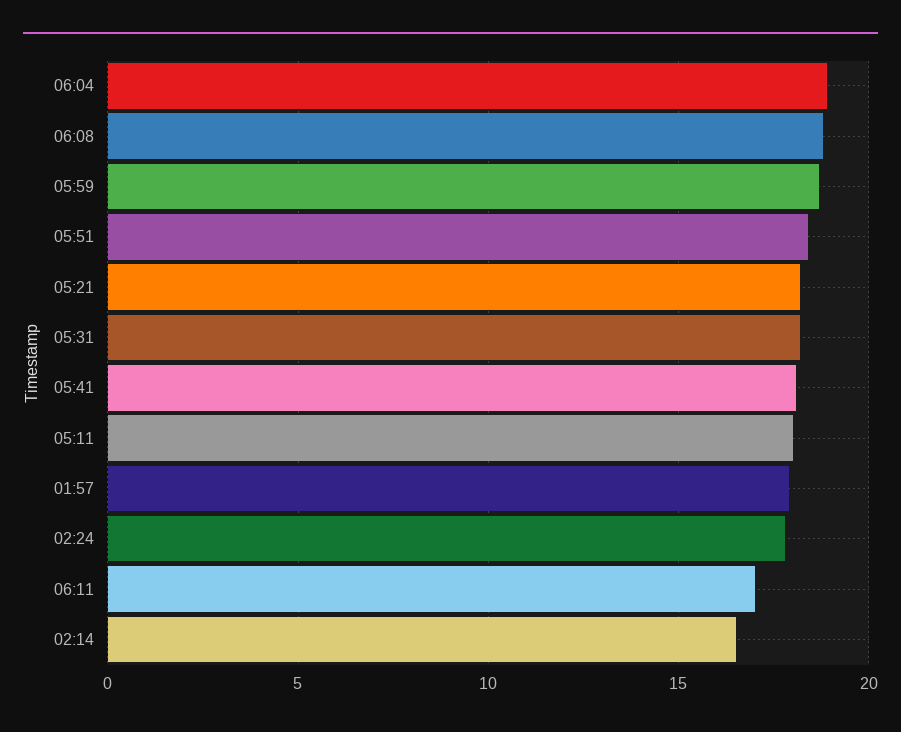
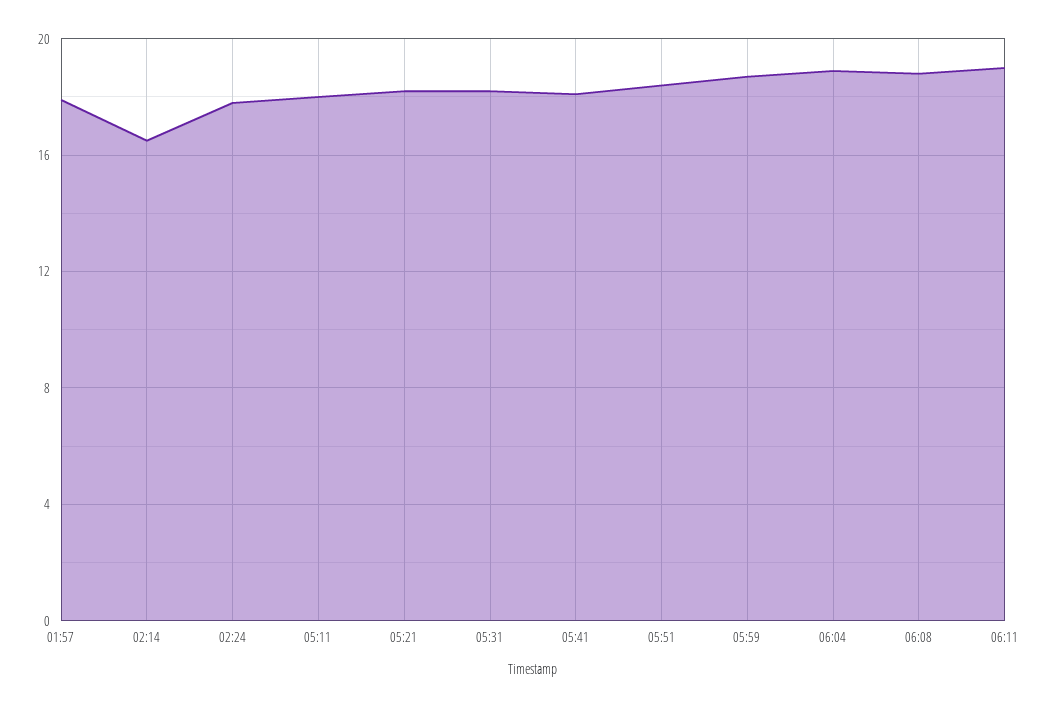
  {
    "06:04": 19,
    "06:08": 19,
    "05:59": 18.5,
    "05:51": 18.5,
    "05:21": 18,
    "05:31": 18,
    "05:41": 18,
    "05:11": 18,
    "01:57": 18,
    "02:24": 18,
-   "06:11": 17,
+   "06:11": 19,
    "02:14": 16.5
  }

